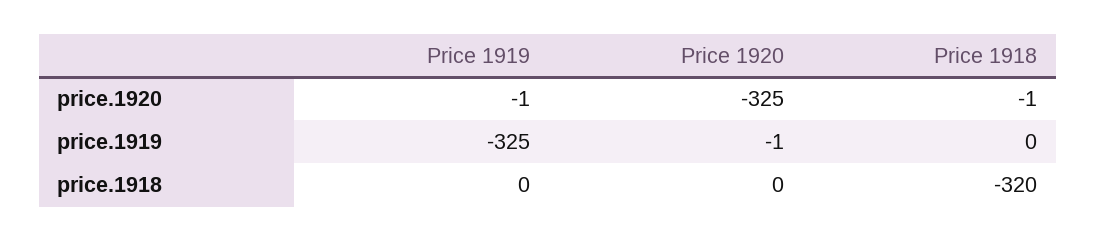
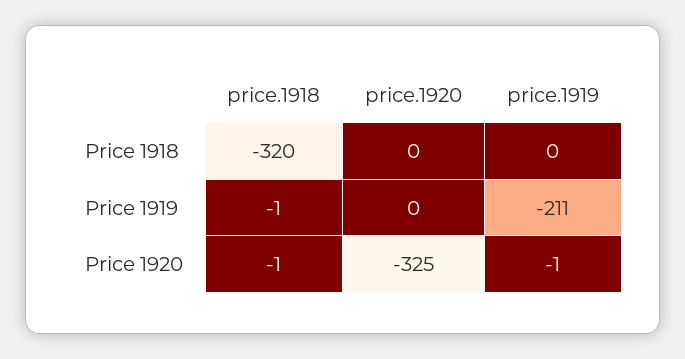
  {
    "Price 1919": {
-     "price.1920": -1,
+     "price.1920": 0,
-     "price.1919": -325,
+     "price.1919": -211,
-     "price.1918": 0
+     "price.1918": -1
    },
    "Price 1920": {
      "price.1920": -325,
      "price.1919": -1,
-     "price.1918": 0
+     "price.1918": -1
    },
    "Price 1918": {
-     "price.1920": -1,
+     "price.1920": 0,
      "price.1919": 0,
      "price.1918": -320
    }
  }

